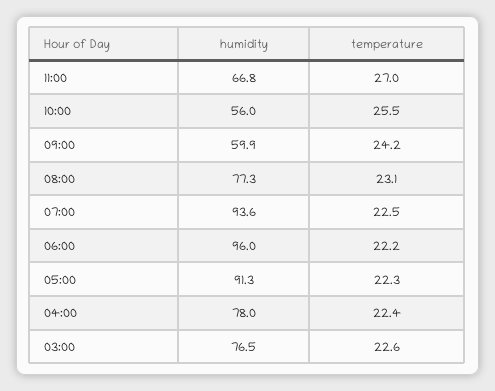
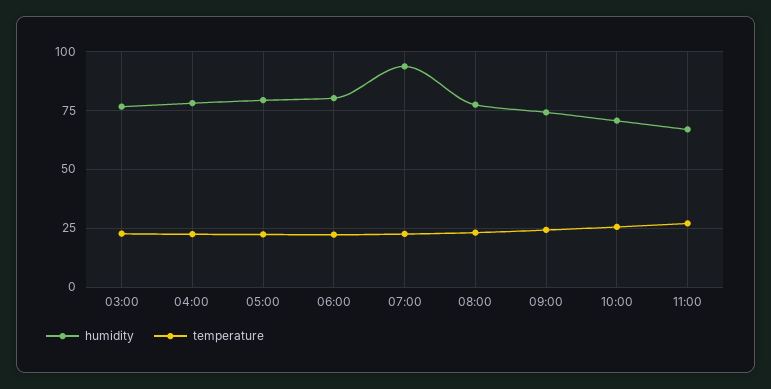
  {
    "humidity": {
      "11:00": 66.8,
-     "10:00": 56,
+     "10:00": 70,
-     "09:00": 59.9,
+     "09:00": 75,
      "08:00": 77.3,
      "07:00": 93.6,
-     "06:00": 96,
+     "06:00": 80,
-     "05:00": 91.3,
+     "05:00": 80,
      "04:00": 78,
      "03:00": 76.5
    },
    "temperature": {
      "11:00": 27,
      "10:00": 25.5,
      "09:00": 24.2,
      "08:00": 23.1,
      "07:00": 22.5,
      "06:00": 22.2,
      "05:00": 22.3,
      "04:00": 22.4,
      "03:00": 22.6
    }
  }

